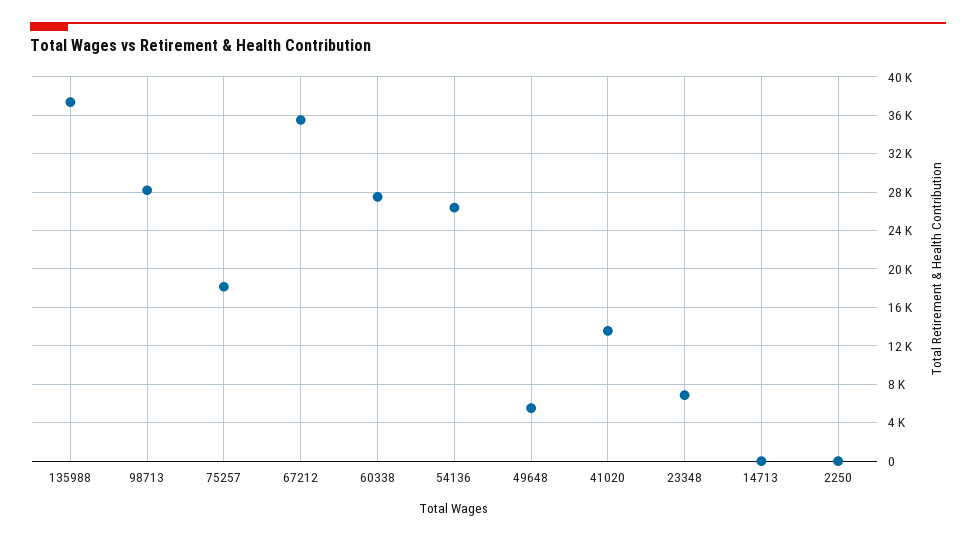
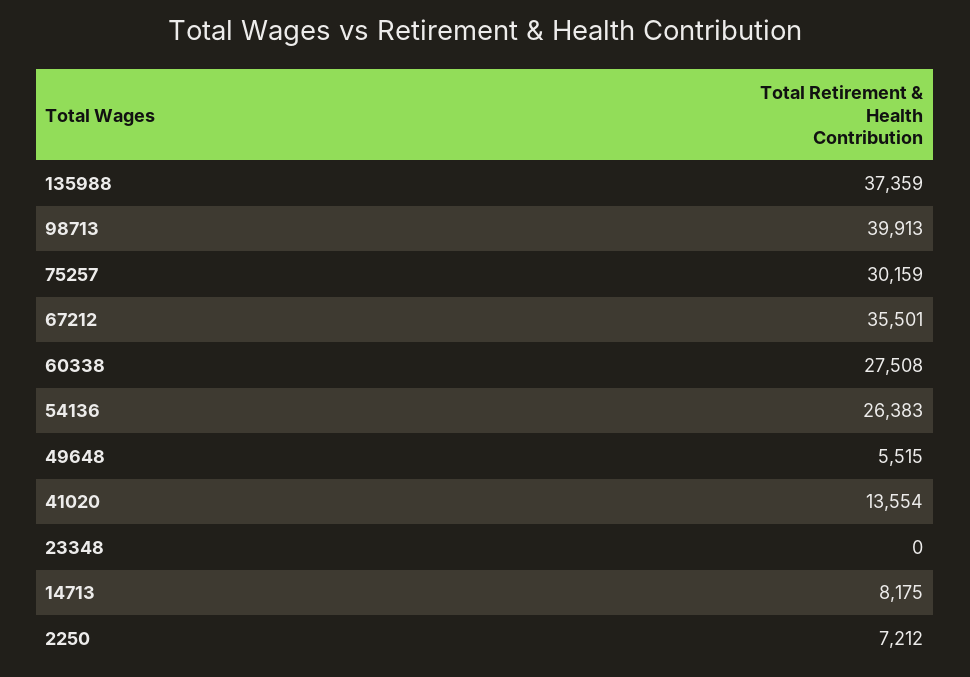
  {
    "135988": 37359,
-   "98713": 28000,
+   "98713": 39913,
-   "75257": 18000,
+   "75257": 30159,
    "67212": 35501,
    "60338": 27508,
    "54136": 26383,
    "49648": 5515,
    "41020": 13554,
-   "23348": 7000,
+   "23348": 0,
-   "14713": 0,
+   "14713": 8175,
-   "2250": 0
+   "2250": 7212
  }

